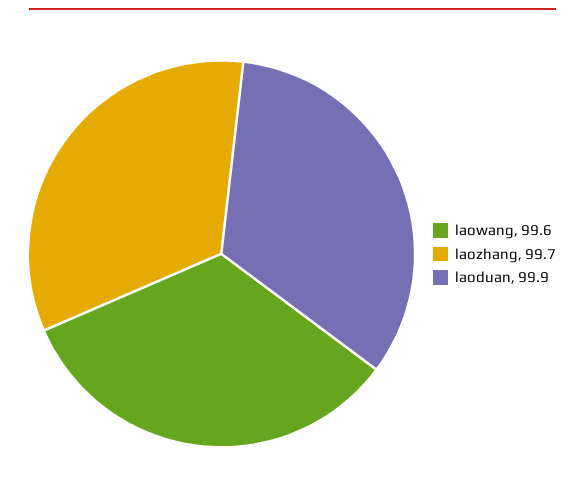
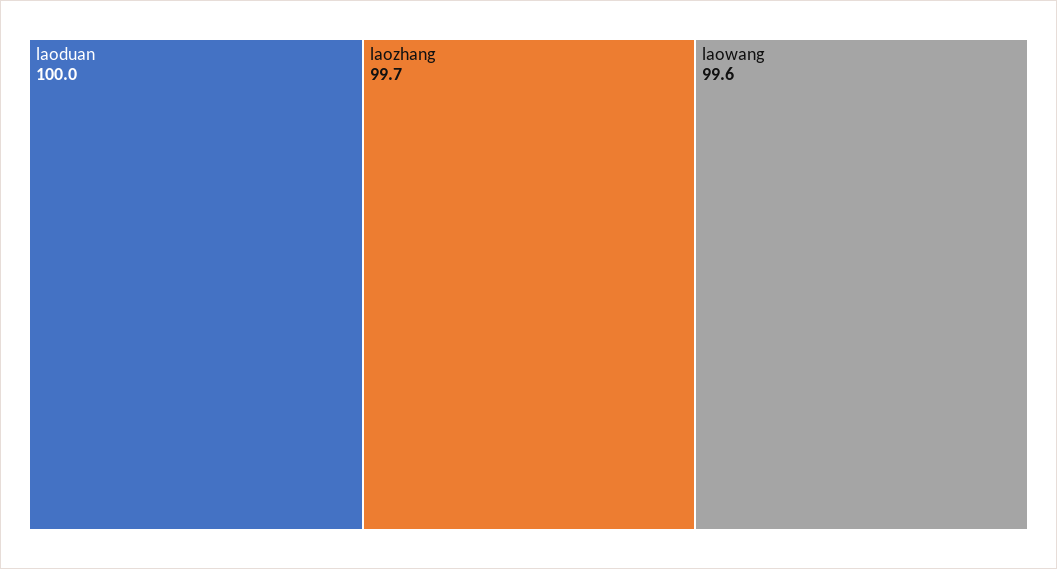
  {
    "laowang": 99.6,
    "laozhang": 99.7,
-   "laoduan": 99.9
+   "laoduan": 100
  }

